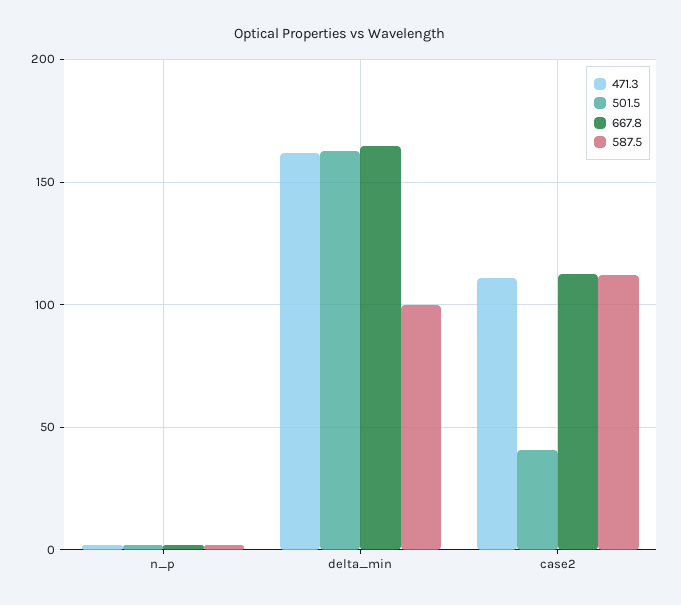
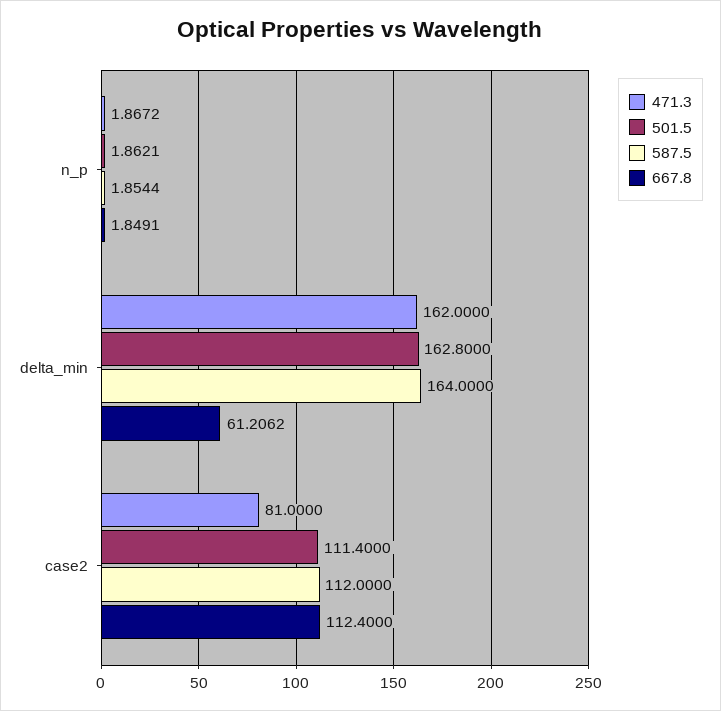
  {
    "471.3": {
      "n_p": 1.8672,
      "delta_min": 162,
-     "case2": 110
+     "case2": 81
    },
    "501.5": {
      "n_p": 1.8621,
      "delta_min": 162.8,
-     "case2": 40
+     "case2": 111.4
    },
    "667.8": {
      "n_p": 1.8491,
-     "delta_min": 165,
+     "delta_min": 61.2062,
      "case2": 112.4
    },
    "587.5": {
      "n_p": 1.8544,
-     "delta_min": 100,
+     "delta_min": 164,
      "case2": 112
    }
  }

